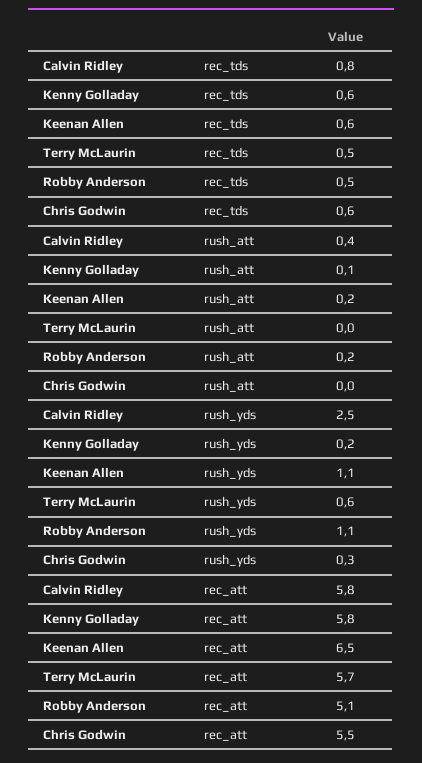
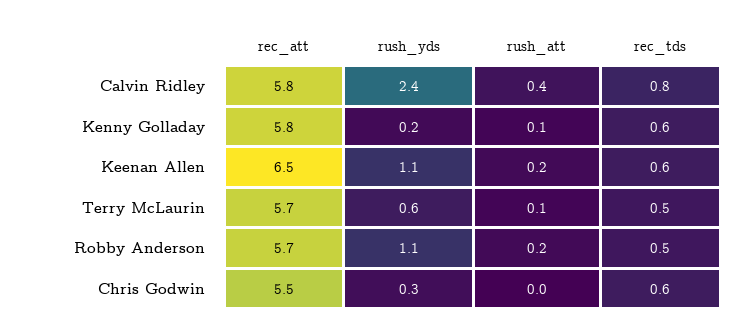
  {
    "Calvin Ridley": {
      "rec_tds": 0.8,
      "rush_att": 0.4,
-     "rush_yds": 2.5,
+     "rush_yds": 2.4,
      "rec_att": 5.8
    },
    "Kenny Golladay": {
      "rec_tds": 0.6,
      "rush_att": 0.1,
      "rush_yds": 0.2,
      "rec_att": 5.8
    },
    "Keenan Allen": {
      "rec_tds": 0.6,
      "rush_att": 0.2,
      "rush_yds": 1.1,
      "rec_att": 6.5
    },
    "Terry McLaurin": {
      "rec_tds": 0.5,
-     "rush_att": 0,
+     "rush_att": 0.1,
      "rush_yds": 0.6,
      "rec_att": 5.7
    },
    "Robby Anderson": {
      "rec_tds": 0.5,
      "rush_att": 0.2,
      "rush_yds": 1.1,
-     "rec_att": 5.1
+     "rec_att": 5.7
    },
    "Chris Godwin": {
      "rec_tds": 0.6,
      "rush_att": 0,
      "rush_yds": 0.3,
      "rec_att": 5.5
    }
  }

